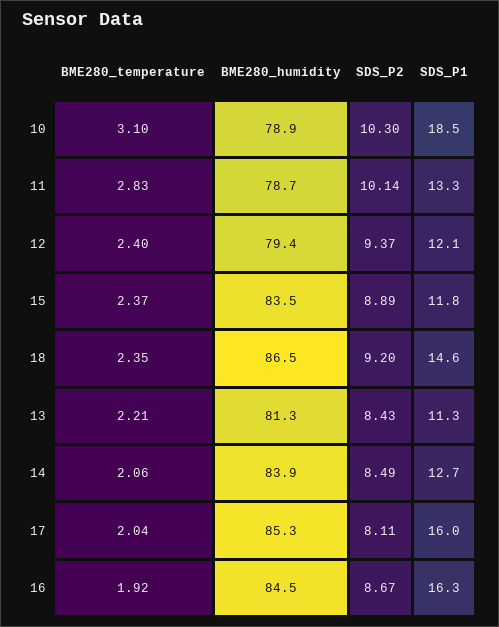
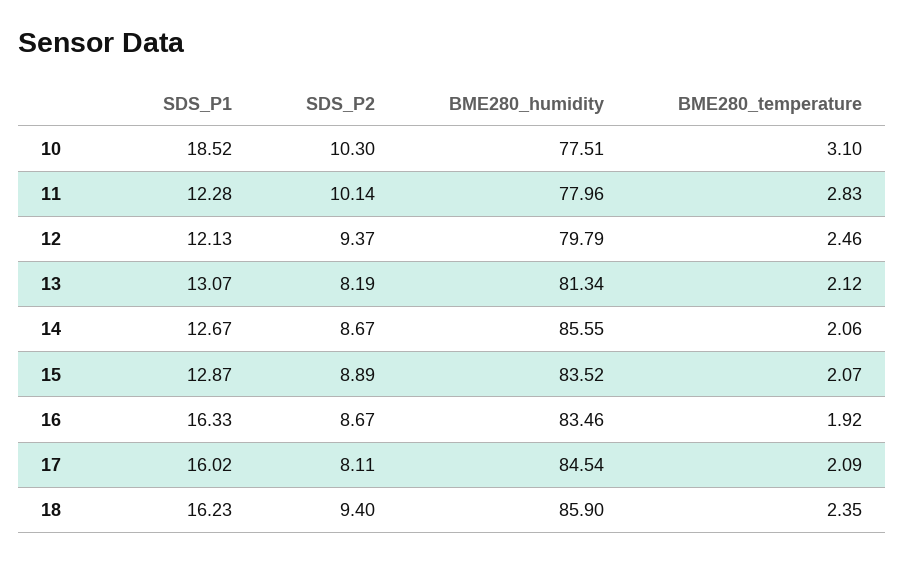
  {
    "BME280_temperature": {
      "10": 3.1,
      "11": 2.83,
-     "12": 2.4,
+     "12": 2.46,
-     "15": 2.37,
+     "15": 2.07,
      "18": 2.35,
-     "13": 2.21,
+     "13": 2.12,
      "14": 2.06,
-     "17": 2.04,
+     "17": 2.09,
      "16": 1.92
    },
    "BME280_humidity": {
-     "10": 78.9,
+     "10": 77.51,
-     "11": 78.7,
+     "11": 77.96,
-     "12": 79.4,
+     "12": 79.79,
      "15": 83.52,
-     "18": 86.5,
+     "18": 85.9,
      "13": 81.34,
-     "14": 83.9,
+     "14": 85.55,
-     "17": 85.3,
+     "17": 84.54,
-     "16": 84.5
+     "16": 83.46
    },
    "SDS_P2": {
      "10": 10.3,
      "11": 10.14,
      "12": 9.37,
      "15": 8.89,
-     "18": 9.2,
+     "18": 9.4,
-     "13": 8.43,
+     "13": 8.19,
-     "14": 8.49,
+     "14": 8.67,
      "17": 8.11,
      "16": 8.67
    },
    "SDS_P1": {
      "10": 18.52,
-     "11": 13.3,
+     "11": 12.28,
      "12": 12.13,
-     "15": 11.8,
+     "15": 12.87,
-     "18": 14.6,
+     "18": 16.23,
-     "13": 11.3,
+     "13": 13.07,
      "14": 12.67,
      "17": 16.02,
      "16": 16.33
    }
  }

